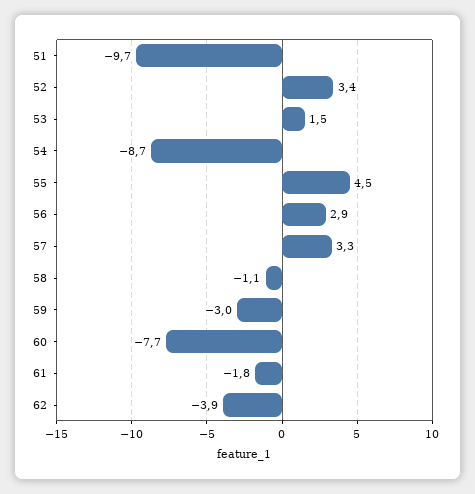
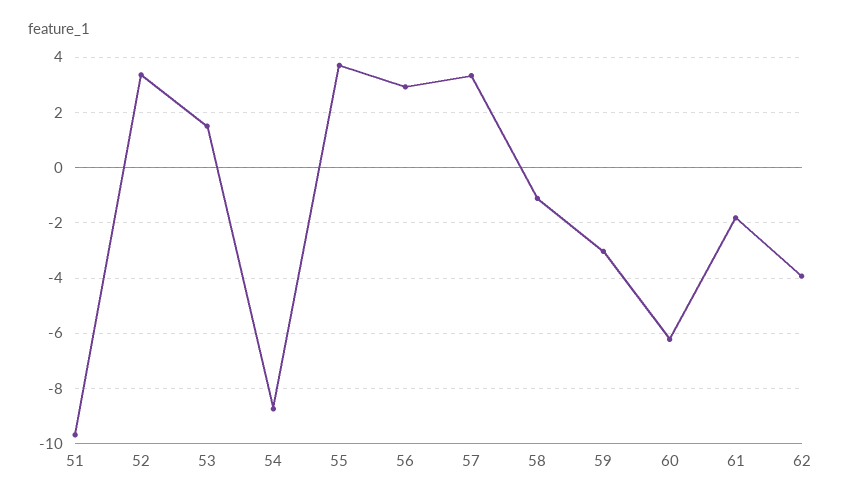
  {
    "51": -9.7,
    "52": 3.4,
    "53": 1.5,
    "54": -8.7,
-   "55": 4.5,
+   "55": 3.75,
    "56": 2.9,
    "57": 3.3,
    "58": -1.1,
    "59": -3,
-   "60": -7.7,
+   "60": -6.25,
    "61": -1.8,
    "62": -3.9
  }

